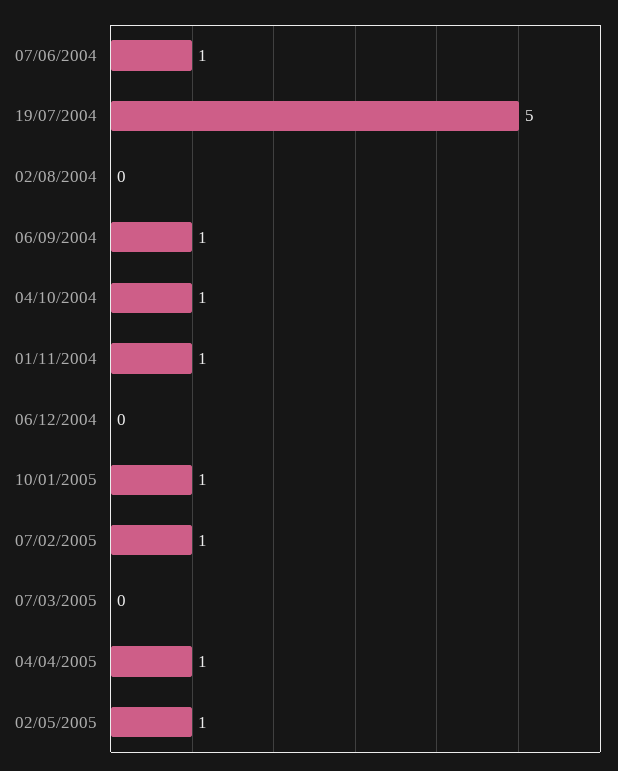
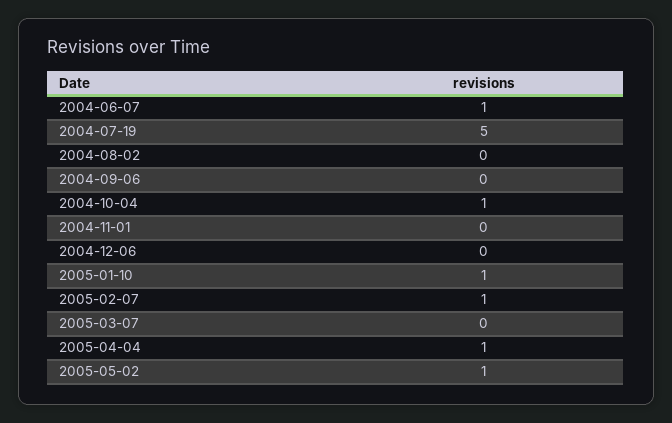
  {
    "07/06/2004": 1,
    "19/07/2004": 5,
    "02/08/2004": 0,
-   "06/09/2004": 1,
+   "06/09/2004": 0,
    "04/10/2004": 1,
-   "01/11/2004": 1,
+   "01/11/2004": 0,
    "06/12/2004": 0,
    "10/01/2005": 1,
    "07/02/2005": 1,
    "07/03/2005": 0,
    "04/04/2005": 1,
    "02/05/2005": 1
  }

